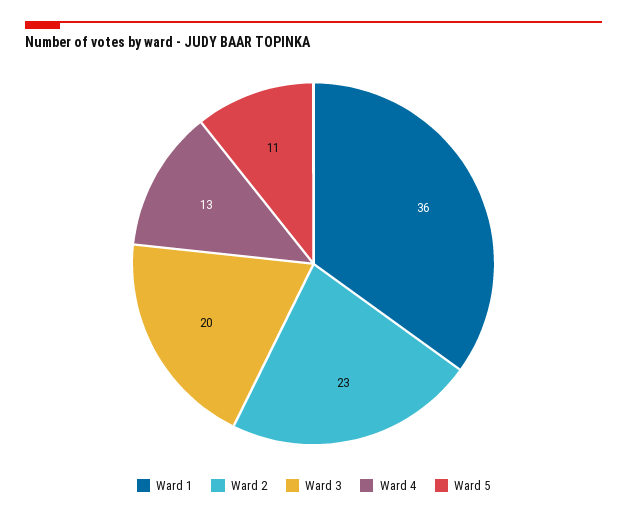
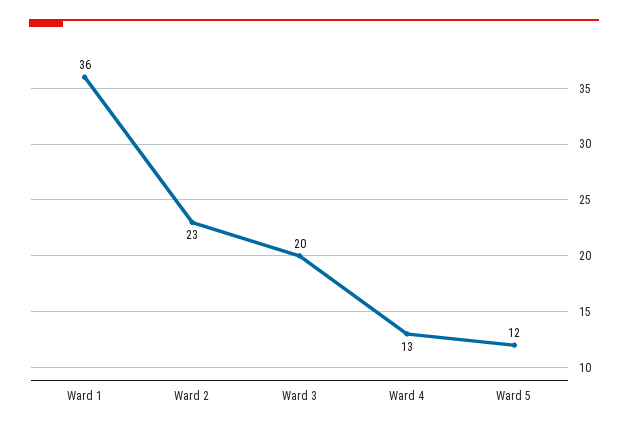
  {
    "Ward 1": 36,
    "Ward 2": 23,
    "Ward 3": 20,
    "Ward 4": 13,
-   "Ward 5": 11
+   "Ward 5": 12
  }

